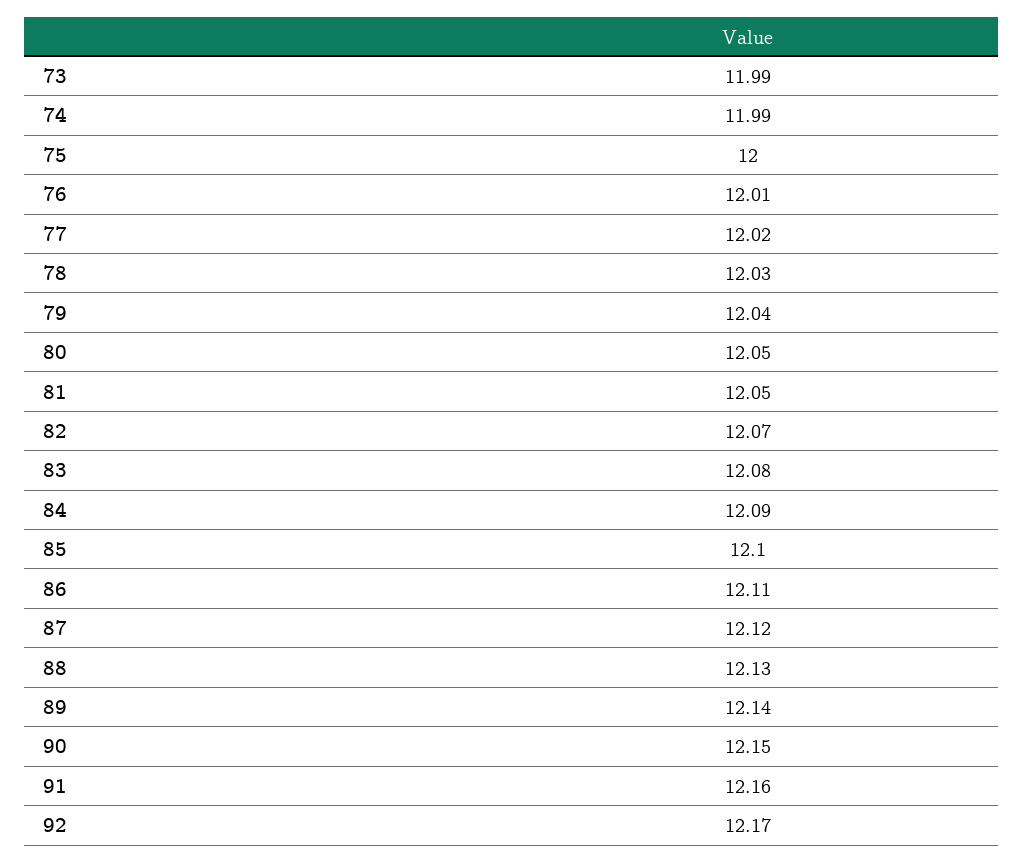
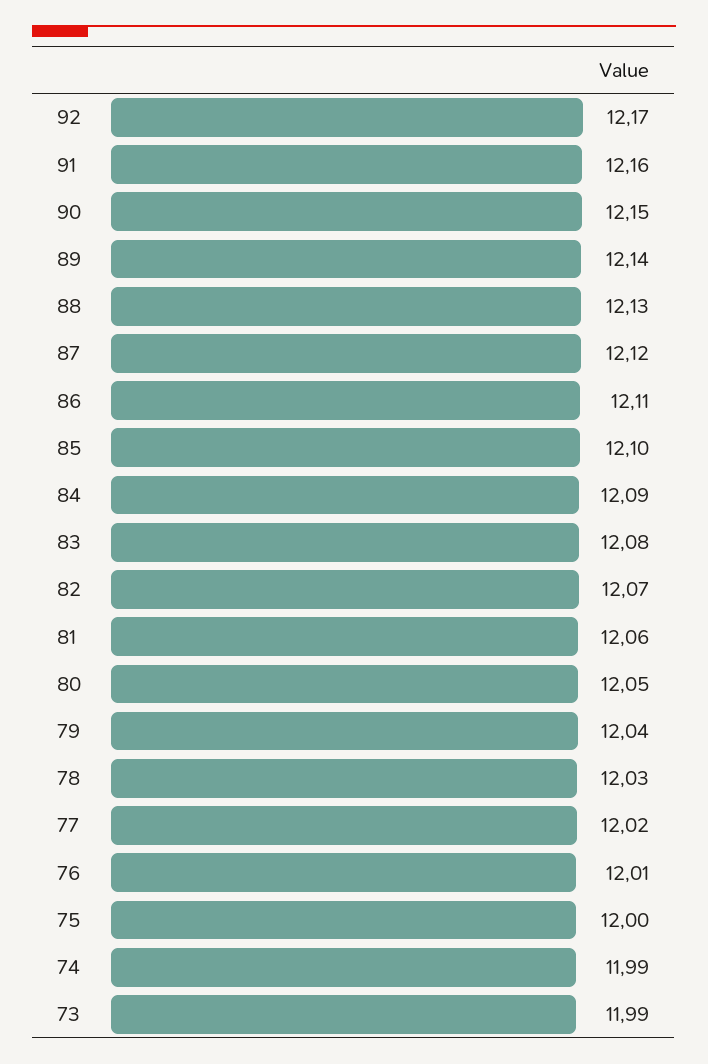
  {
    "73": 11.99,
    "74": 11.99,
    "75": 12,
    "76": 12.01,
    "77": 12.02,
    "78": 12.03,
    "79": 12.04,
    "80": 12.05,
-   "81": 12.05,
+   "81": 12.06,
    "82": 12.07,
    "83": 12.08,
    "84": 12.09,
    "85": 12.1,
    "86": 12.11,
    "87": 12.12,
    "88": 12.13,
    "89": 12.14,
    "90": 12.15,
    "91": 12.16,
    "92": 12.17
  }

